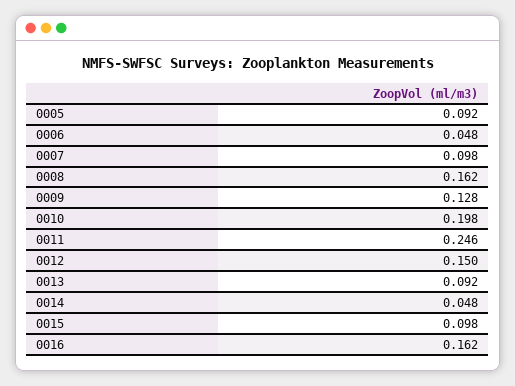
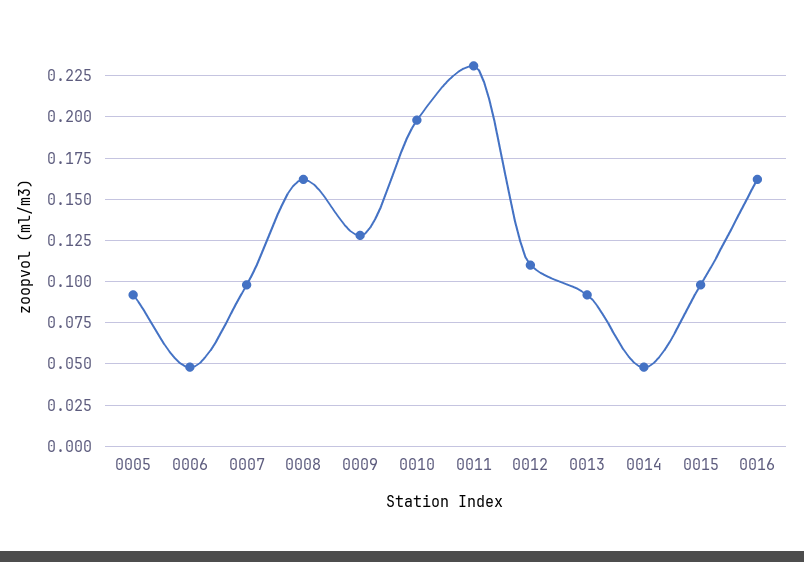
  {
    "0005": 0.092,
    "0006": 0.048,
    "0007": 0.098,
    "0008": 0.162,
    "0009": 0.128,
    "0010": 0.198,
-   "0011": 0.246,
+   "0011": 0.23,
-   "0012": 0.15,
+   "0012": 0.11,
    "0013": 0.092,
    "0014": 0.048,
    "0015": 0.098,
    "0016": 0.162
  }

